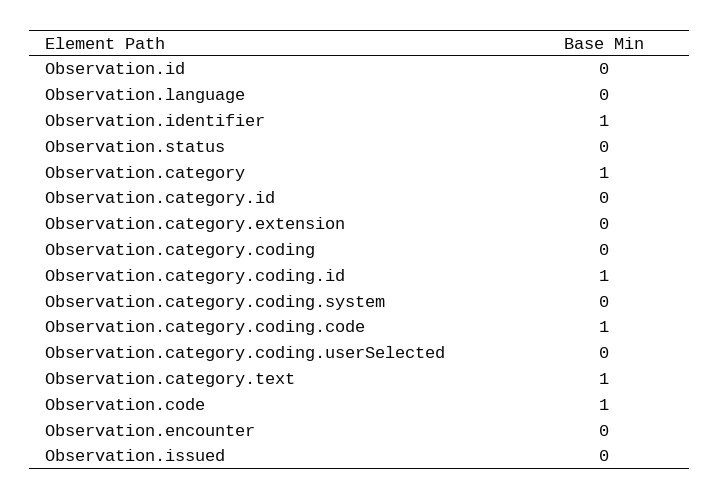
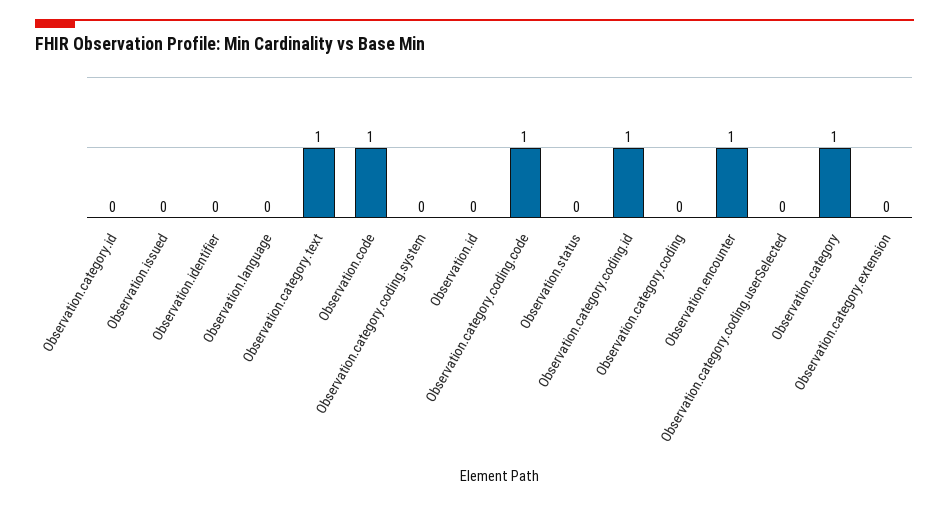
  {
    "Observation.id": 0,
    "Observation.language": 0,
-   "Observation.identifier": 1,
+   "Observation.identifier": 0,
    "Observation.status": 0,
    "Observation.category": 1,
    "Observation.category.id": 0,
    "Observation.category.extension": 0,
    "Observation.category.coding": 0,
    "Observation.category.coding.id": 1,
    "Observation.category.coding.system": 0,
    "Observation.category.coding.code": 1,
    "Observation.category.coding.userSelected": 0,
    "Observation.category.text": 1,
    "Observation.code": 1,
-   "Observation.encounter": 0,
+   "Observation.encounter": 1,
    "Observation.issued": 0
  }

